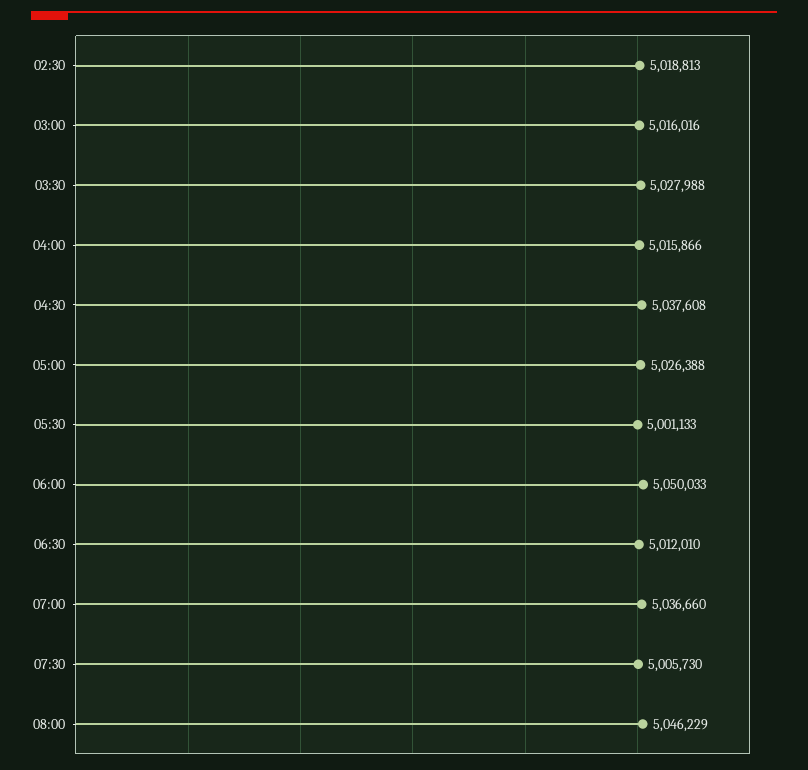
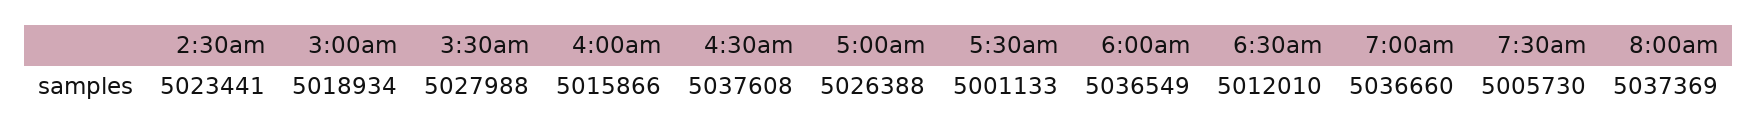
  {
-   "02:30": 5018813,
+   "02:30": 5023441,
-   "03:00": 5016016,
+   "03:00": 5018934,
    "03:30": 5027988,
    "04:00": 5015866,
    "04:30": 5037608,
    "05:00": 5026388,
    "05:30": 5001133,
-   "06:00": 5050033,
+   "06:00": 5036549,
    "06:30": 5012010,
    "07:00": 5036660,
    "07:30": 5005730,
-   "08:00": 5046229
+   "08:00": 5037369
  }

